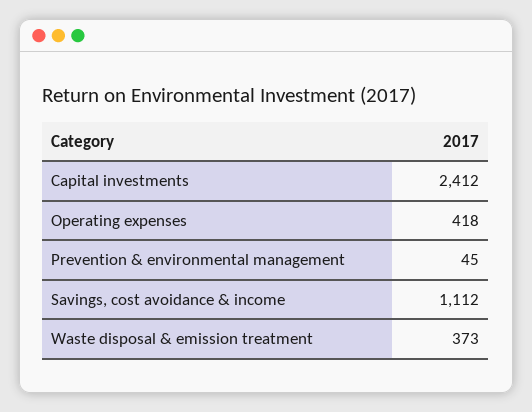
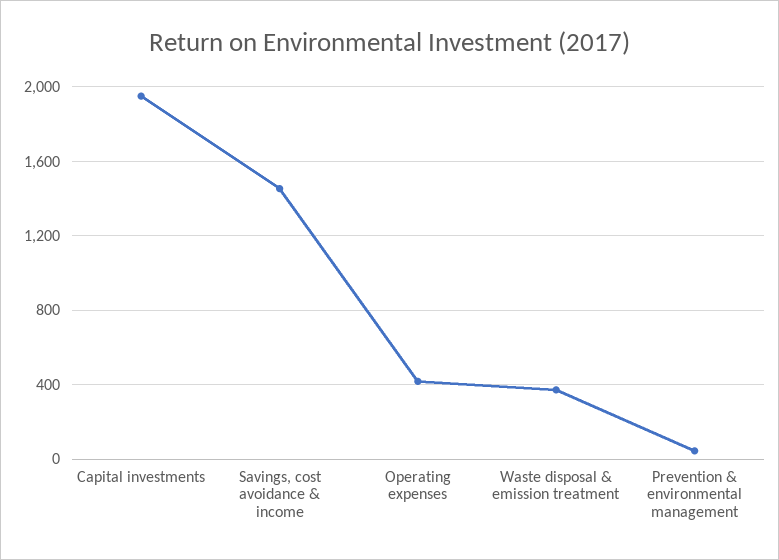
  {
-   "Capital investments": 2412,
+   "Capital investments": 1950,
    "Operating expenses": 418,
    "Prevention & environmental management": 45,
-   "Savings, cost avoidance & income": 1112,
+   "Savings, cost avoidance & income": 1450,
    "Waste disposal & emission treatment": 373
  }

